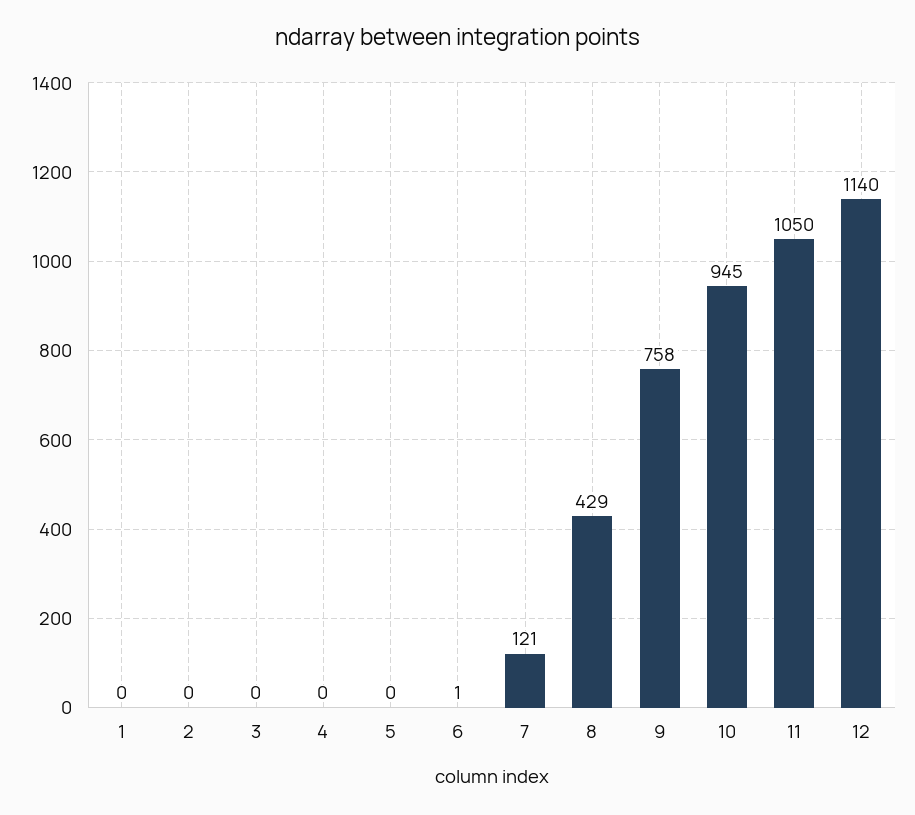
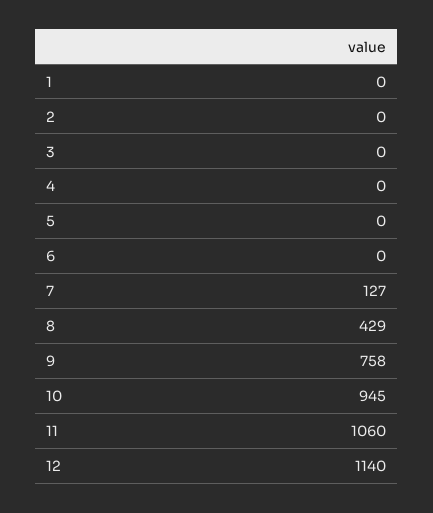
  {
    "1": 0,
    "2": 0,
    "3": 0,
    "4": 0,
    "5": 0,
-   "6": 1,
+   "6": 0,
-   "7": 121,
+   "7": 127,
    "8": 429,
    "9": 758,
    "10": 945,
-   "11": 1050,
+   "11": 1060,
    "12": 1140
  }

